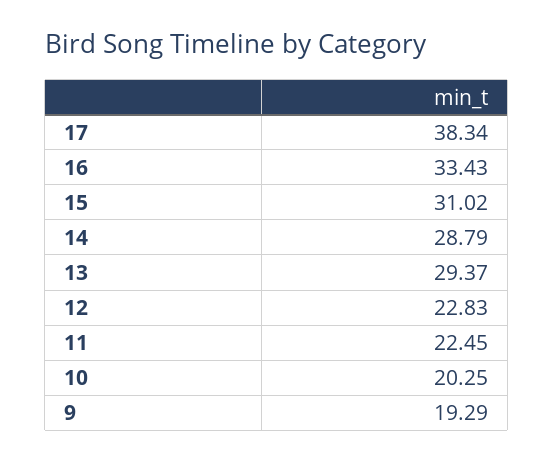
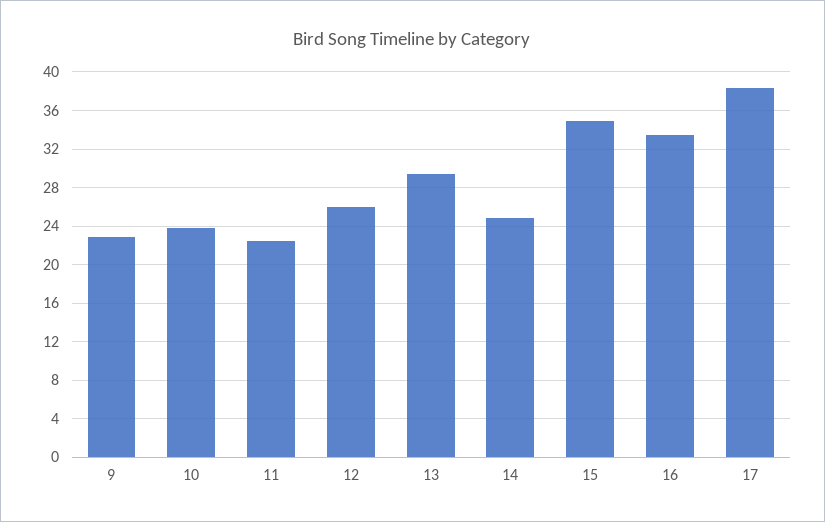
  {
    "17": 38.34,
    "16": 33.43,
-   "15": 31.02,
+   "15": 35,
-   "14": 28.79,
+   "14": 25,
    "13": 29.37,
-   "12": 22.83,
+   "12": 26,
    "11": 22.45,
-   "10": 20.25,
+   "10": 24,
-   "9": 19.29
+   "9": 23
  }

